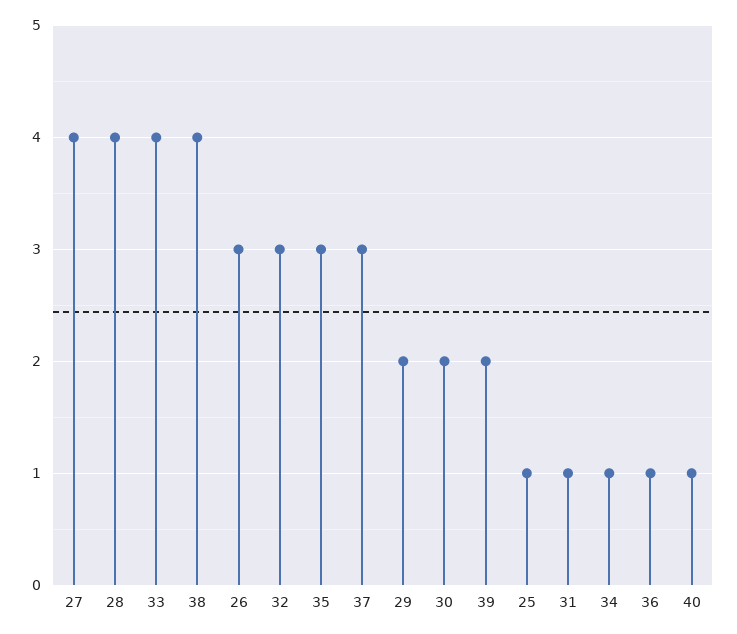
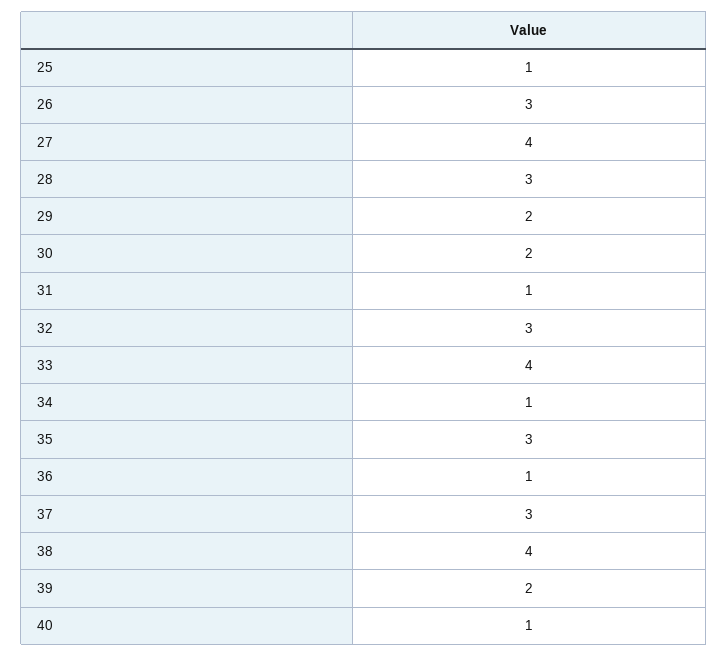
  {
    "27": 4,
-   "28": 4,
+   "28": 3,
    "33": 4,
    "38": 4,
    "26": 3,
    "32": 3,
    "35": 3,
    "37": 3,
    "29": 2,
    "30": 2,
    "39": 2,
    "25": 1,
    "31": 1,
    "34": 1,
    "36": 1,
    "40": 1
  }

